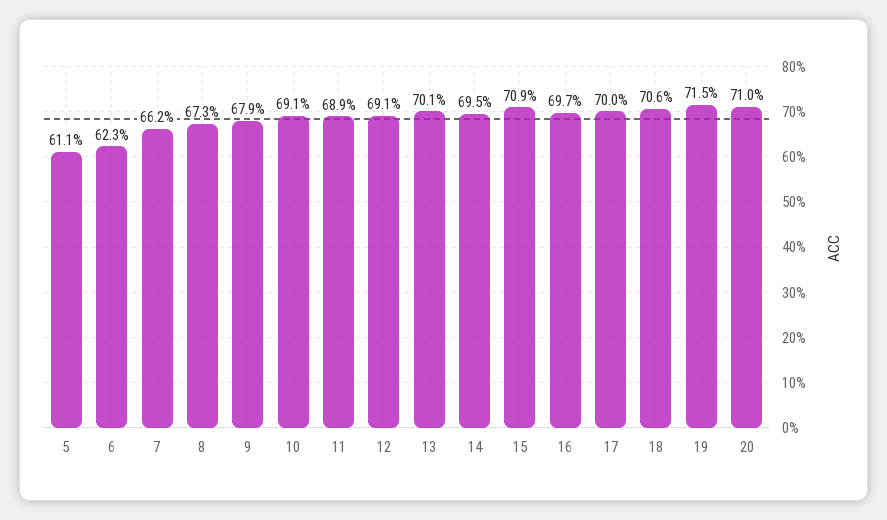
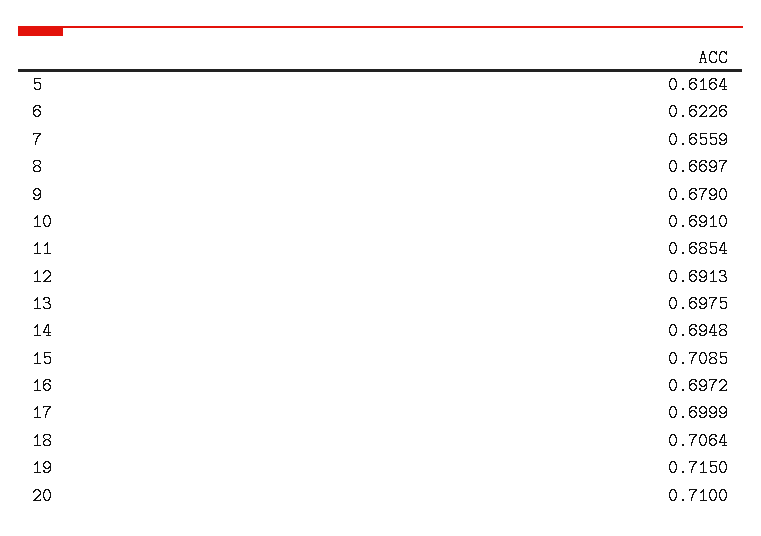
  {
-   "5": 0.611,
+   "5": 0.6164,
    "6": 0.6226,
-   "7": 0.662,
+   "7": 0.6559,
-   "8": 0.673,
+   "8": 0.6697,
    "9": 0.679,
    "10": 0.691,
-   "11": 0.689,
+   "11": 0.6854,
    "12": 0.6913,
-   "13": 0.701,
+   "13": 0.6975,
    "14": 0.6948,
    "15": 0.7085,
    "16": 0.6972,
    "17": 0.6999,
    "18": 0.7064,
    "19": 0.715,
    "20": 0.71
  }

